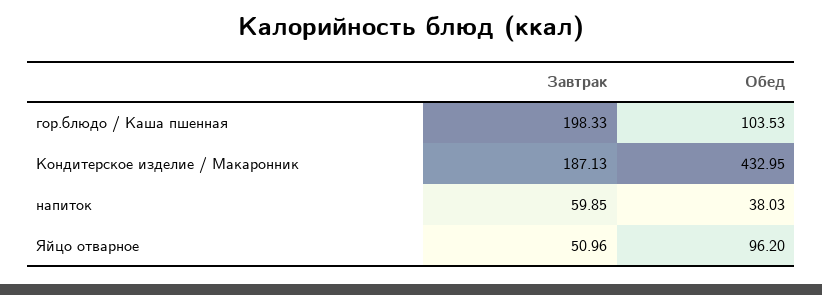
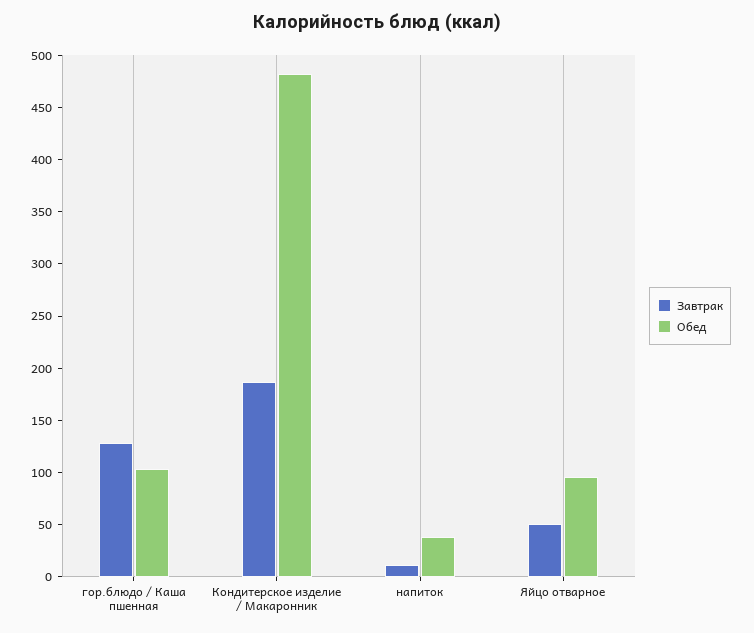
  {
    "Завтрак": {
-     "гор.блюдо / Каша пшенная": 198.33,
+     "гор.блюдо / Каша пшенная": 130,
      "Кондитерское изделие / Макаронник": 187.13,
-     "напиток": 59.85,
+     "напиток": 10,
      "Яйцо отварное": 50.96
    },
    "Обед": {
      "гор.блюдо / Каша пшенная": 103.53,
-     "Кондитерское изделие / Макаронник": 432.95,
+     "Кондитерское изделие / Макаронник": 480,
      "напиток": 38.03,
      "Яйцо отварное": 96.2
    }
  }

